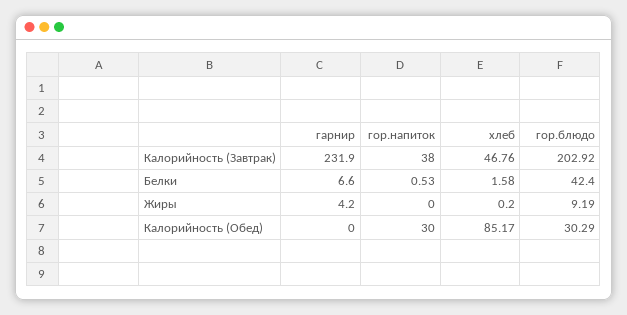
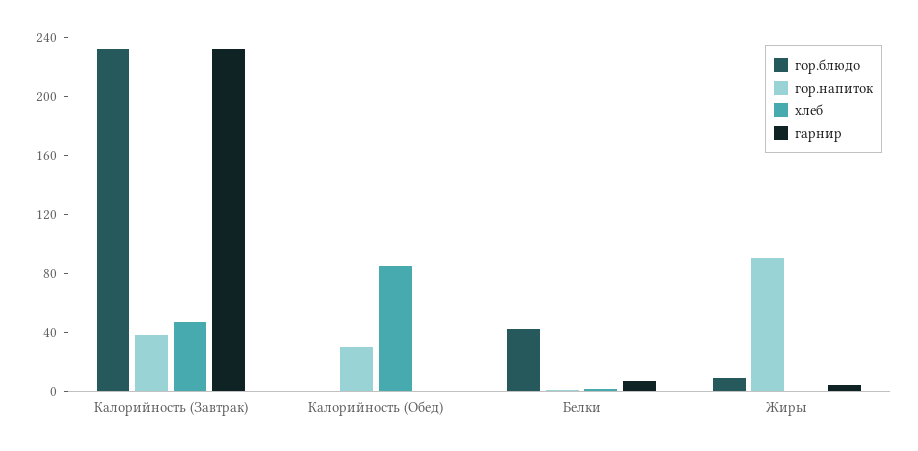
  {
    "гарнир": {
      "Калорийность (Завтрак)": 231.9,
      "Белки": 6.6,
      "Жиры": 4.2,
      "Калорийность (Обед)": 0
    },
    "гор.напиток": {
      "Калорийность (Завтрак)": 38,
      "Белки": 0.53,
-     "Жиры": 0,
+     "Жиры": 90,
      "Калорийность (Обед)": 30
    },
    "хлеб": {
      "Калорийность (Завтрак)": 46.76,
      "Белки": 1.58,
      "Жиры": 0.2,
      "Калорийность (Обед)": 85.17
    },
    "гор.блюдо": {
-     "Калорийность (Завтрак)": 202.92,
+     "Калорийность (Завтрак)": 230,
      "Белки": 42.4,
      "Жиры": 9.19,
-     "Калорийность (Обед)": 30.29
+     "Калорийность (Обед)": 0
    }
  }

